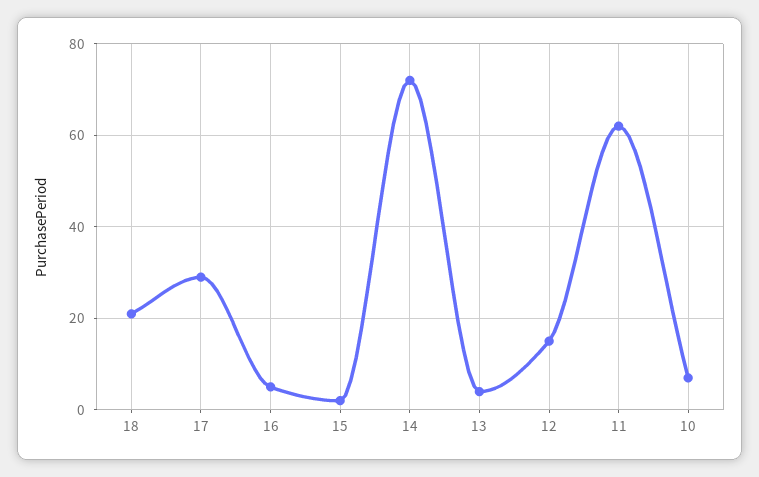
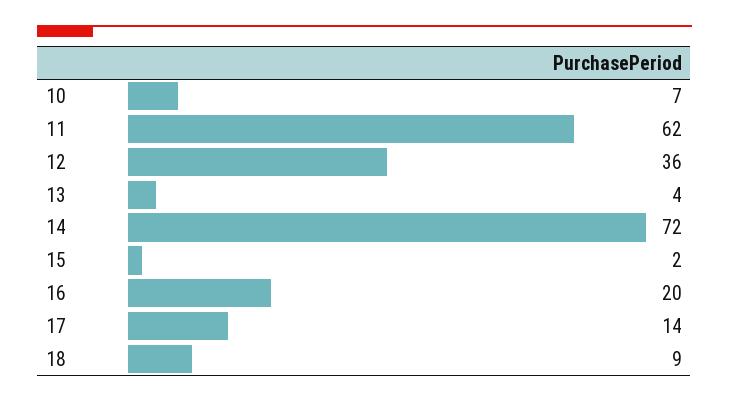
  {
-   "18": 20,
+   "18": 9,
-   "17": 30,
+   "17": 14,
-   "16": 5,
+   "16": 20,
    "15": 2,
    "14": 72,
    "13": 4,
-   "12": 15,
+   "12": 36,
    "11": 62,
    "10": 7
  }

